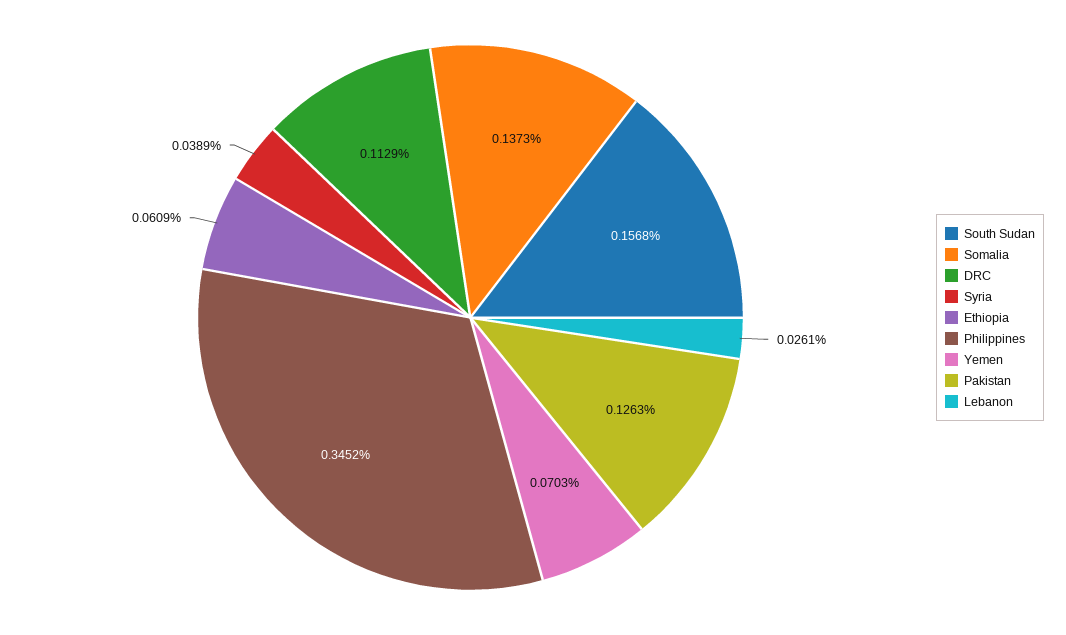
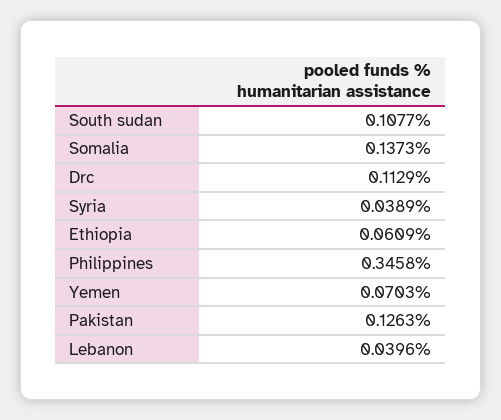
  {
-   "South Sudan": 0.1568,
+   "South Sudan": 0.1077,
    "Somalia": 0.1373,
    "DRC": 0.1129,
    "Syria": 0.0389,
    "Ethiopia": 0.0609,
-   "Philippines": 0.3452,
+   "Philippines": 0.3458,
    "Yemen": 0.0703,
    "Pakistan": 0.1263,
-   "Lebanon": 0.0261
+   "Lebanon": 0.0396
  }

